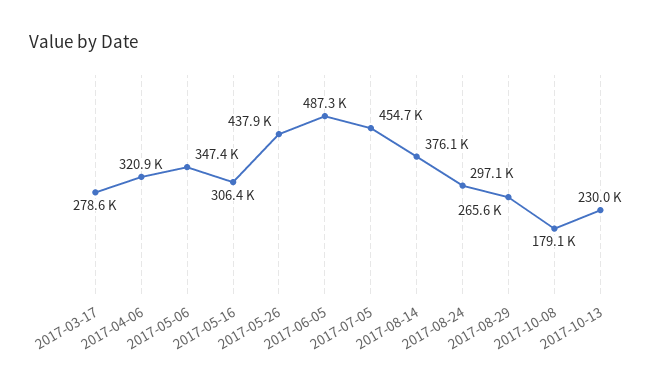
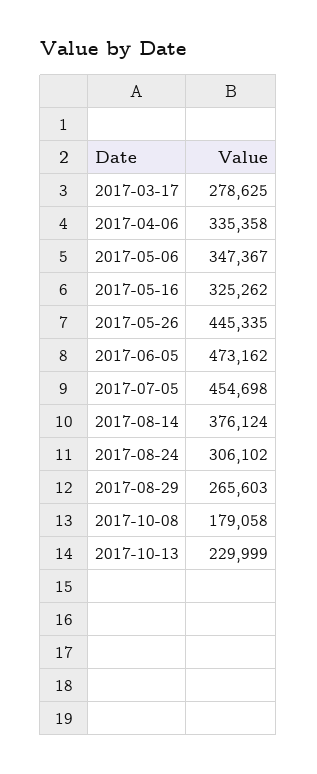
  {
    "2017-03-17": 278625,
-   "2017-04-06": 320900,
+   "2017-04-06": 335358,
    "2017-05-06": 347367,
-   "2017-05-16": 306400,
+   "2017-05-16": 325262,
-   "2017-05-26": 437900,
+   "2017-05-26": 445335,
-   "2017-06-05": 487300,
+   "2017-06-05": 473162,
    "2017-07-05": 454698,
    "2017-08-14": 376124,
-   "2017-08-24": 297100,
+   "2017-08-24": 306102,
    "2017-08-29": 265603,
    "2017-10-08": 179058,
    "2017-10-13": 229999
  }

